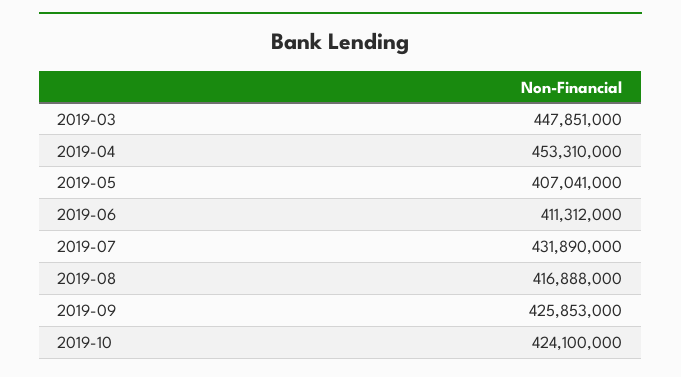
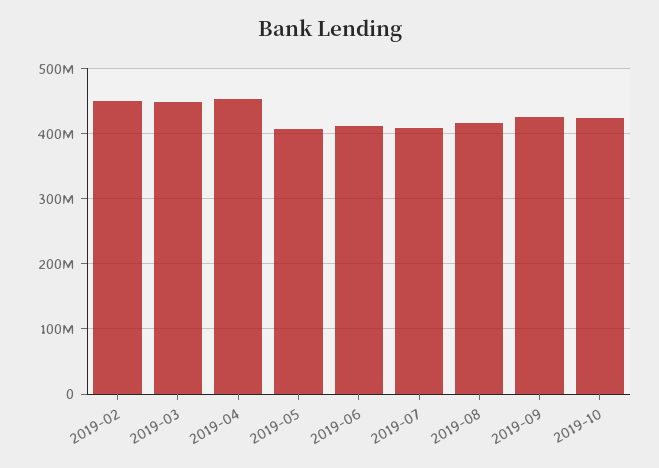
  {
    "2019-03": 447851000,
    "2019-04": 453310000,
    "2019-05": 407041000,
    "2019-06": 411312000,
-   "2019-07": 431890000,
+   "2019-07": 410000000,
    "2019-08": 416888000,
    "2019-09": 425853000,
-   "2019-10": 424100000
+   "2019-10": 424100000,
+   "2019-02": 450000000
  }

